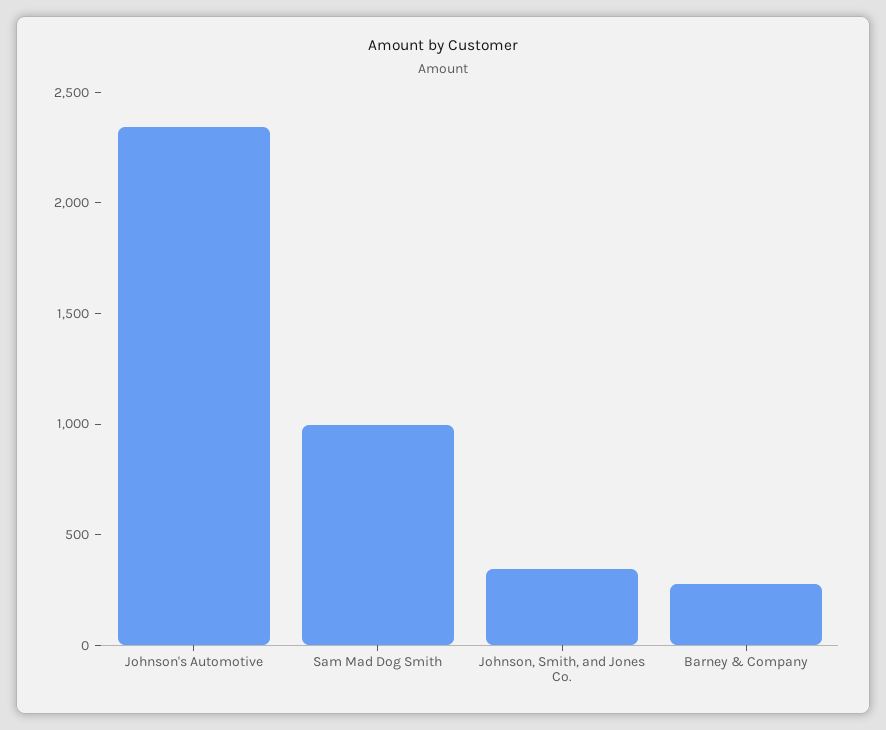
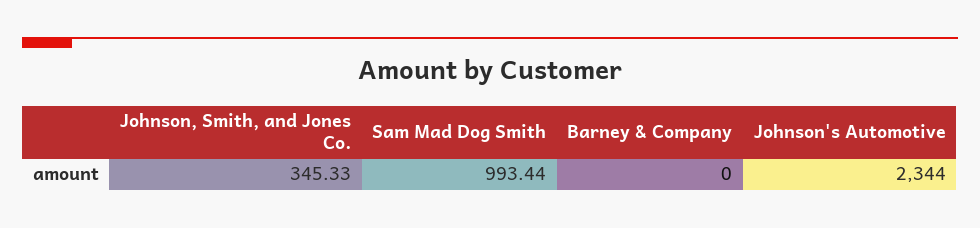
  {
    "Johnson's Automotive": 2344,
    "Sam Mad Dog Smith": 993.44,
    "Johnson, Smith, and Jones Co.": 345.33,
-   "Barney & Company": 300
+   "Barney & Company": 0
  }

